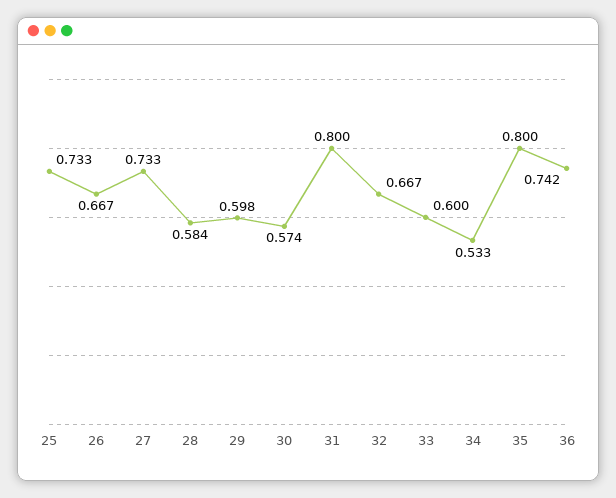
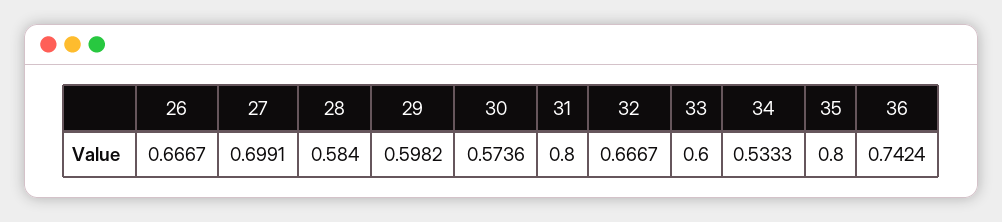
  {
-   "25": 0.733,
    "26": 0.6667,
-   "27": 0.733,
+   "27": 0.6991,
    "28": 0.584,
    "29": 0.5982,
    "30": 0.5736,
    "31": 0.8,
    "32": 0.6667,
    "33": 0.6,
    "34": 0.5333,
    "35": 0.8,
    "36": 0.7424
  }

